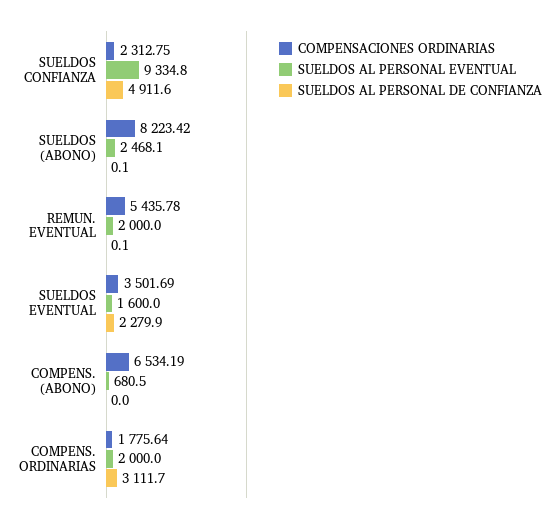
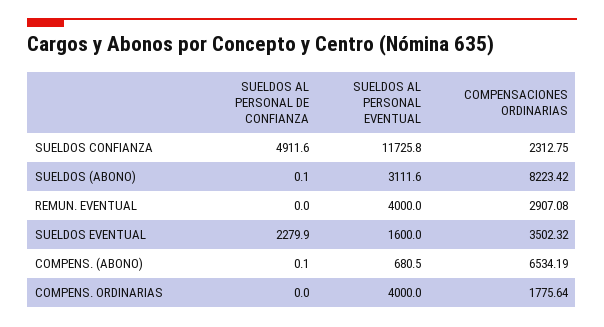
  {
    "COMPENSACIONES ORDINARIAS": {
      "SUELDOS CONFIANZA": 2312.75,
      "SUELDOS (ABONO)": 8223.42,
-     "REMUN. EVENTUAL": 5435.78,
+     "REMUN. EVENTUAL": 2907.08,
-     "SUELDOS EVENTUAL": 3501.69,
+     "SUELDOS EVENTUAL": 3502.32,
      "COMPENS. (ABONO)": 6534.19,
      "COMPENS. ORDINARIAS": 1775.64
    },
    "SUELDOS AL PERSONAL EVENTUAL": {
-     "SUELDOS CONFIANZA": 9334.8,
+     "SUELDOS CONFIANZA": 11725.8,
-     "SUELDOS (ABONO)": 2468.1,
+     "SUELDOS (ABONO)": 3111.6,
-     "REMUN. EVENTUAL": 2000,
+     "REMUN. EVENTUAL": 4000,
      "SUELDOS EVENTUAL": 1600,
      "COMPENS. (ABONO)": 680.5,
-     "COMPENS. ORDINARIAS": 2000
+     "COMPENS. ORDINARIAS": 4000
    },
    "SUELDOS AL PERSONAL DE CONFIANZA": {
      "SUELDOS CONFIANZA": 4911.6,
      "SUELDOS (ABONO)": 0.1,
-     "REMUN. EVENTUAL": 0.1,
+     "REMUN. EVENTUAL": 0,
      "SUELDOS EVENTUAL": 2279.9,
-     "COMPENS. (ABONO)": 0,
+     "COMPENS. (ABONO)": 0.1,
-     "COMPENS. ORDINARIAS": 3111.7
+     "COMPENS. ORDINARIAS": 0
    }
  }

